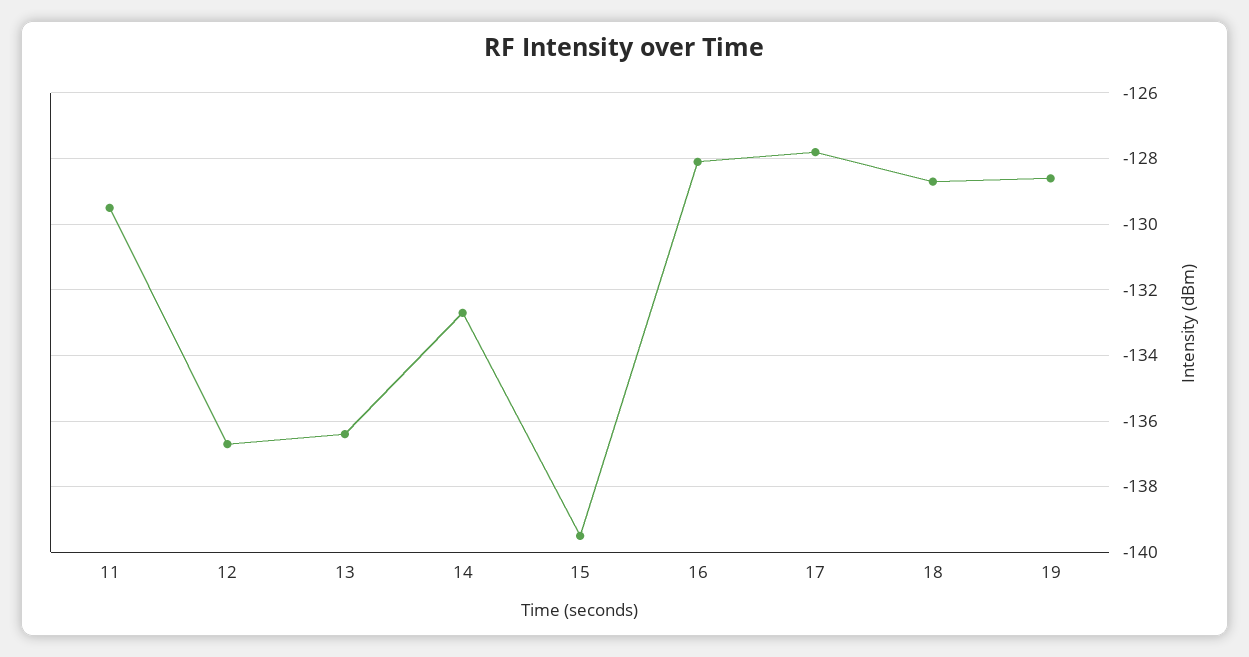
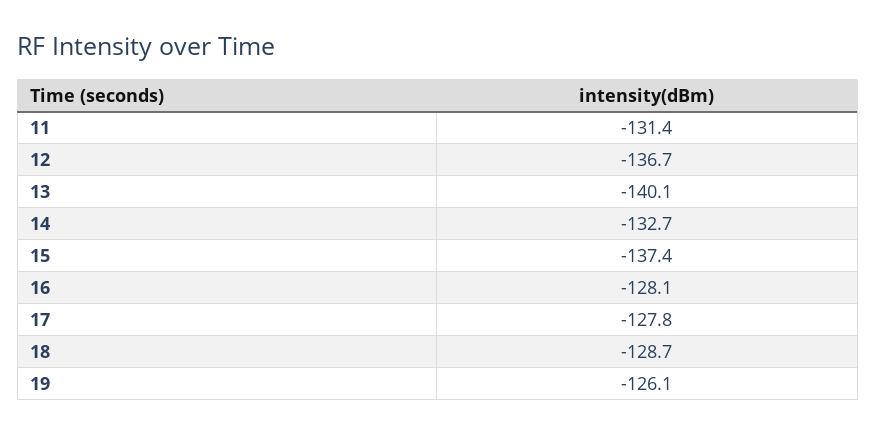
  {
-   "11": -129.5,
+   "11": -131.4,
    "12": -136.7,
-   "13": -136.5,
+   "13": -140.1,
    "14": -132.7,
-   "15": -139.5,
+   "15": -137.4,
    "16": -128.1,
    "17": -127.8,
    "18": -128.7,
-   "19": -128.5
+   "19": -126.1
  }

